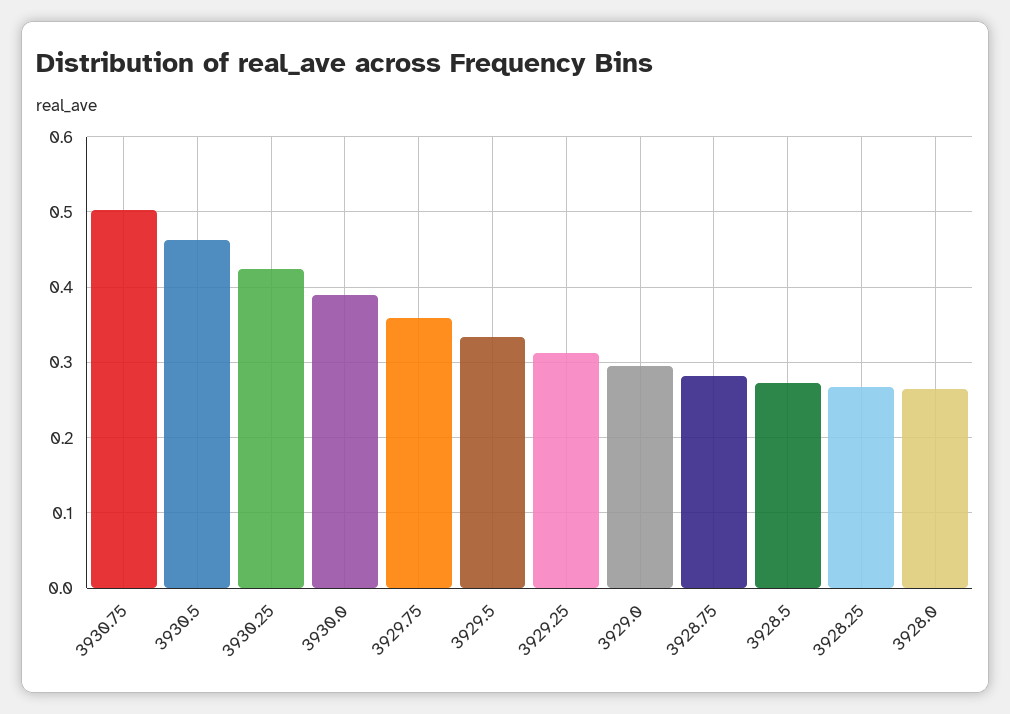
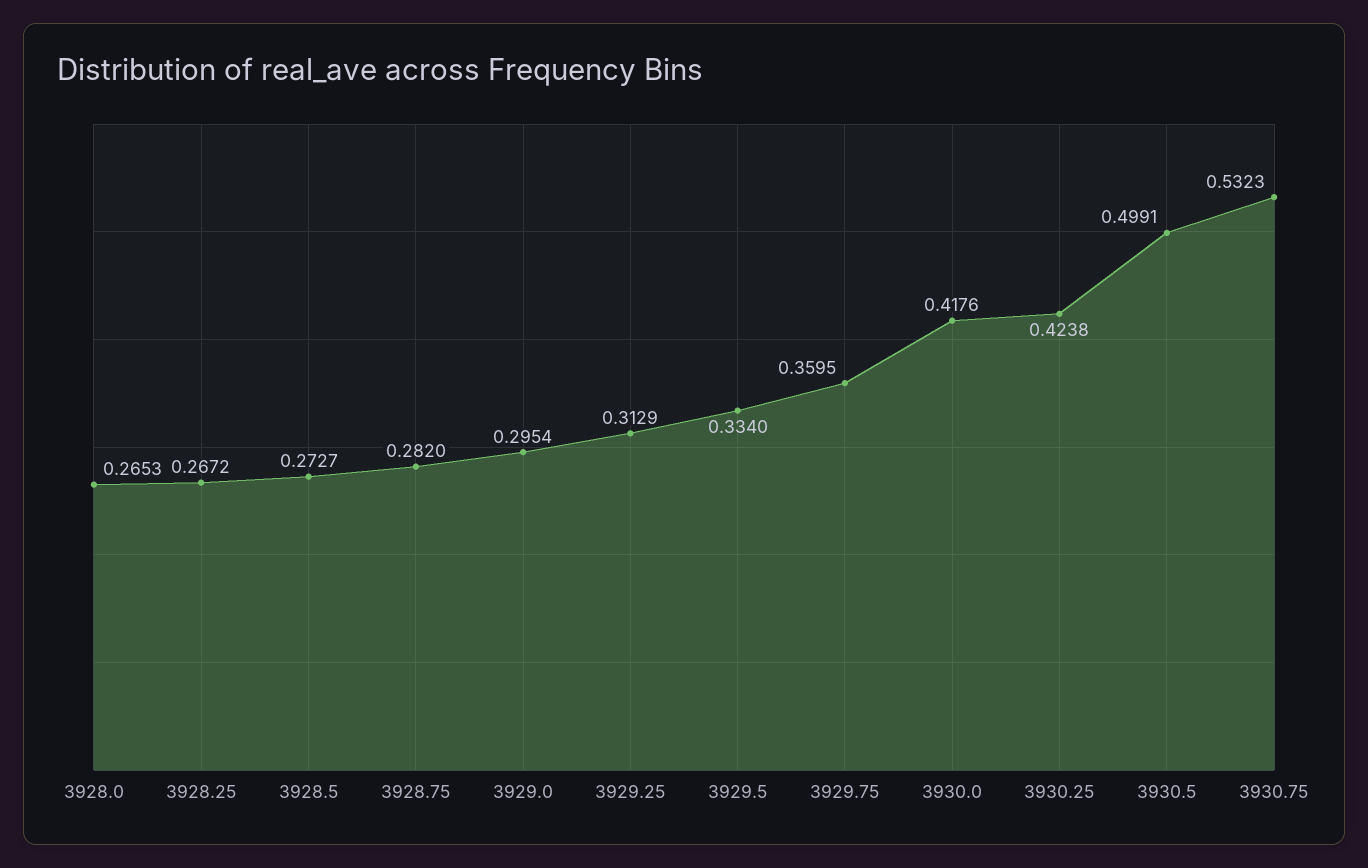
  {
-   "3930.75": 0.5,
+   "3930.75": 0.5323,
-   "3930.5": 0.46,
+   "3930.5": 0.4991,
    "3930.25": 0.4238,
-   "3930.0": 0.39,
+   "3930.0": 0.4176,
    "3929.75": 0.3595,
    "3929.5": 0.334,
    "3929.25": 0.3129,
    "3929.0": 0.2954,
    "3928.75": 0.282,
    "3928.5": 0.2727,
    "3928.25": 0.2672,
    "3928.0": 0.2653
  }

